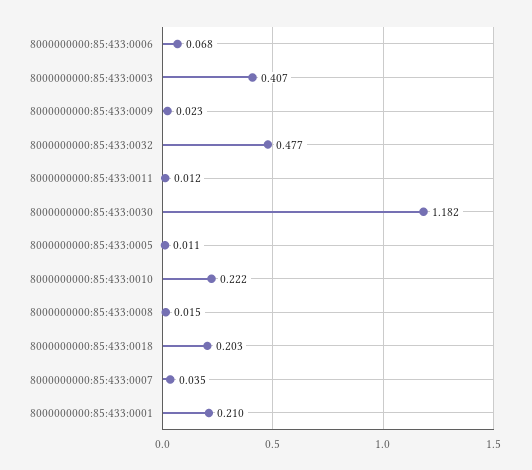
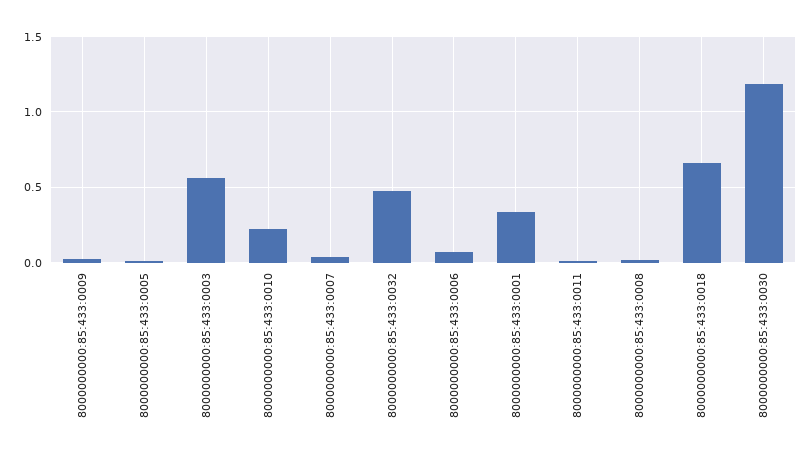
  {
    "8000000000:85:433:0006": 0.068,
-   "8000000000:85:433:0003": 0.407,
+   "8000000000:85:433:0003": 0.55,
    "8000000000:85:433:0009": 0.023,
    "8000000000:85:433:0032": 0.477,
    "8000000000:85:433:0011": 0.012,
    "8000000000:85:433:0030": 1.182,
    "8000000000:85:433:0005": 0.011,
    "8000000000:85:433:0010": 0.222,
    "8000000000:85:433:0008": 0.015,
-   "8000000000:85:433:0018": 0.203,
+   "8000000000:85:433:0018": 0.65,
    "8000000000:85:433:0007": 0.035,
-   "8000000000:85:433:0001": 0.21
+   "8000000000:85:433:0001": 0.35
  }

